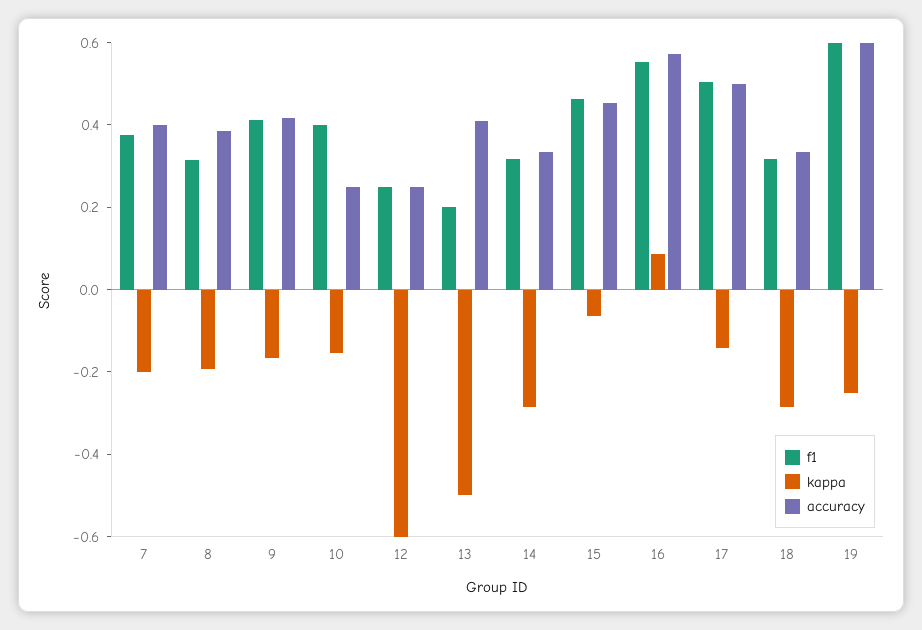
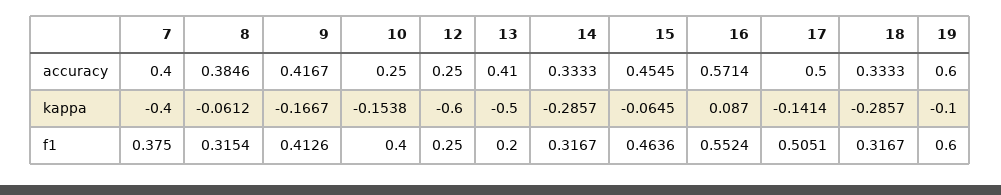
  {
    "f1": {
      "7": 0.375,
      "8": 0.3154,
      "9": 0.4126,
      "10": 0.4,
      "12": 0.25,
      "13": 0.2,
      "14": 0.3167,
      "15": 0.4636,
      "16": 0.5524,
      "17": 0.5051,
      "18": 0.3167,
      "19": 0.6
    },
    "kappa": {
-     "7": -0.2,
+     "7": -0.4,
-     "8": -0.2,
+     "8": -0.0612,
      "9": -0.1667,
      "10": -0.1538,
      "12": -0.6,
      "13": -0.5,
      "14": -0.2857,
      "15": -0.0645,
      "16": 0.087,
      "17": -0.1414,
      "18": -0.2857,
-     "19": -0.25
+     "19": -0.1
    },
    "accuracy": {
      "7": 0.4,
      "8": 0.3846,
      "9": 0.4167,
      "10": 0.25,
      "12": 0.25,
      "13": 0.41,
      "14": 0.3333,
      "15": 0.4545,
      "16": 0.5714,
      "17": 0.5,
      "18": 0.3333,
      "19": 0.6
    }
  }

